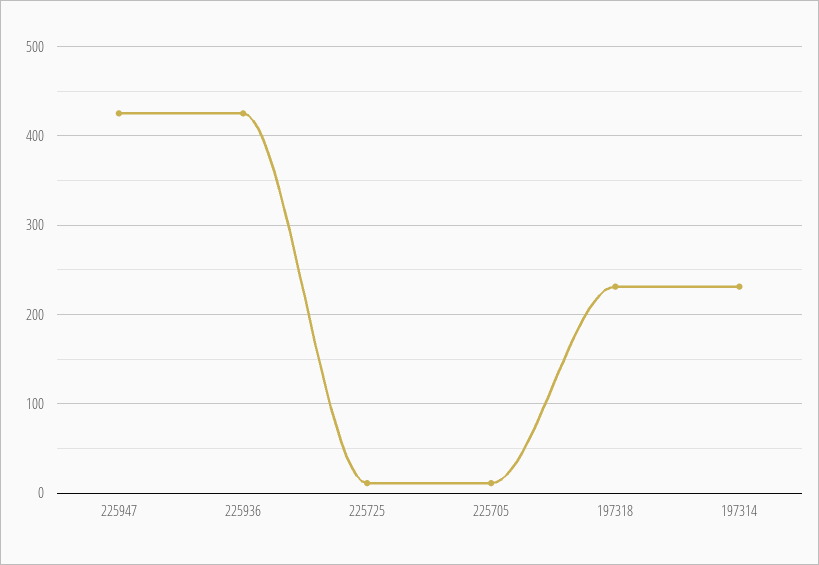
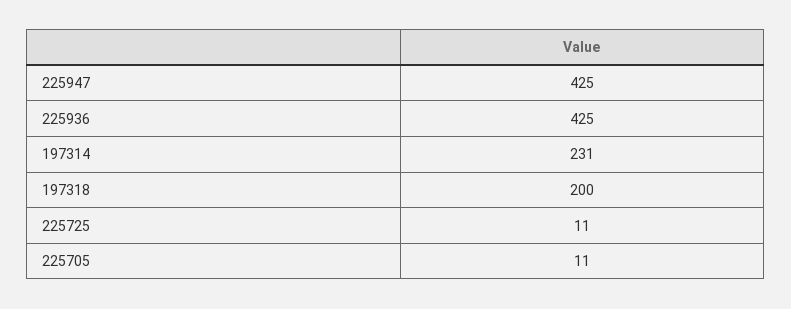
  {
    "225947": 425,
    "225936": 425,
    "225725": 11,
    "225705": 11,
-   "197318": 230,
+   "197318": 200,
    "197314": 231
  }

